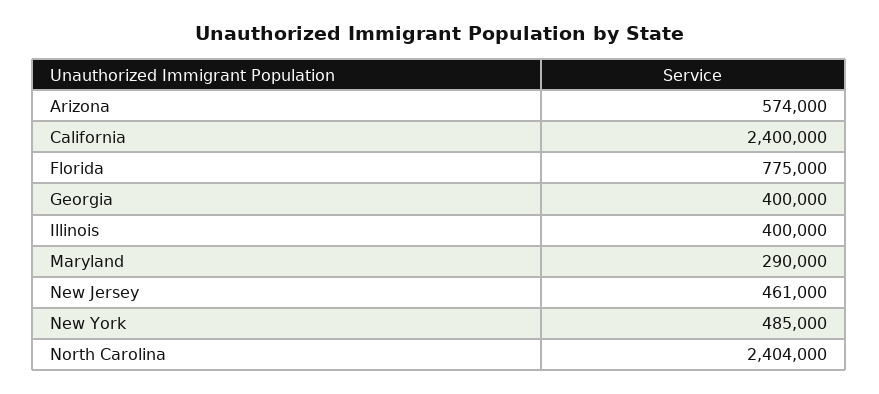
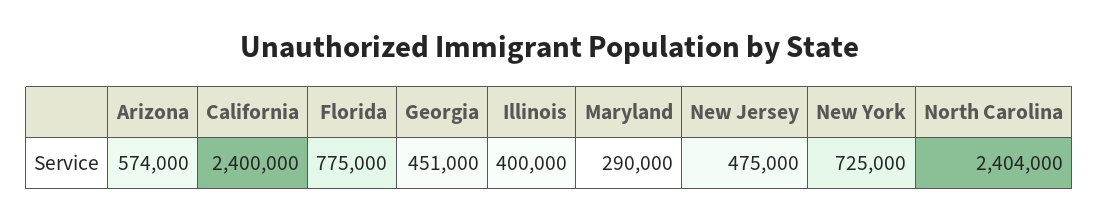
  {
    "Arizona": 574000,
    "California": 2400000,
    "Florida": 775000,
-   "Georgia": 400000,
+   "Georgia": 451000,
    "Illinois": 400000,
    "Maryland": 290000,
-   "New Jersey": 461000,
+   "New Jersey": 475000,
-   "New York": 485000,
+   "New York": 725000,
    "North Carolina": 2404000
  }

